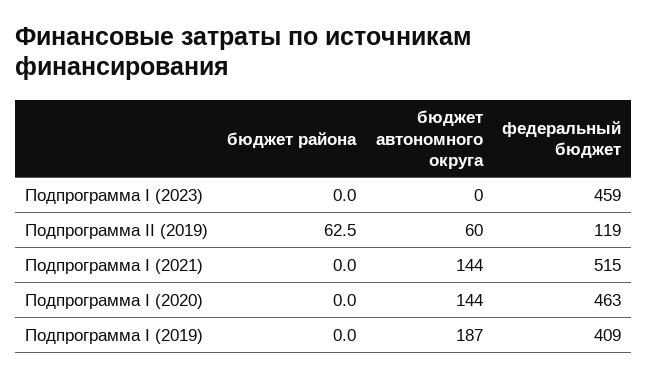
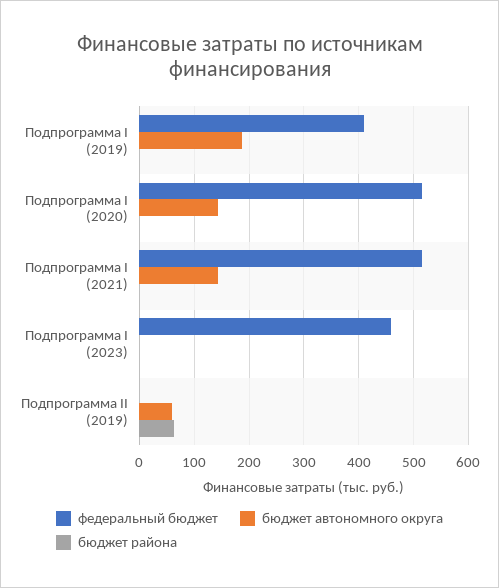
  {
    "бюджет района": {
      "Подпрограмма I (2023)": 0,
      "Подпрограмма II (2019)": 62.5,
      "Подпрограмма I (2021)": 0,
      "Подпрограмма I (2020)": 0,
      "Подпрограмма I (2019)": 0
    },
    "бюджет автономного округа": {
      "Подпрограмма I (2023)": 0,
      "Подпрограмма II (2019)": 60,
      "Подпрограмма I (2021)": 144,
      "Подпрограмма I (2020)": 144,
      "Подпрограмма I (2019)": 187
    },
    "федеральный бюджет": {
      "Подпрограмма I (2023)": 459,
-     "Подпрограмма II (2019)": 119,
+     "Подпрограмма II (2019)": 0,
      "Подпрограмма I (2021)": 515,
-     "Подпрограмма I (2020)": 463,
+     "Подпрограмма I (2020)": 520,
      "Подпрограмма I (2019)": 409
    }
  }

